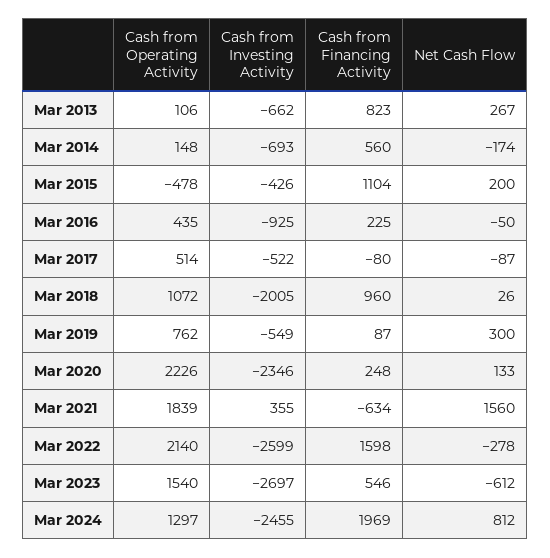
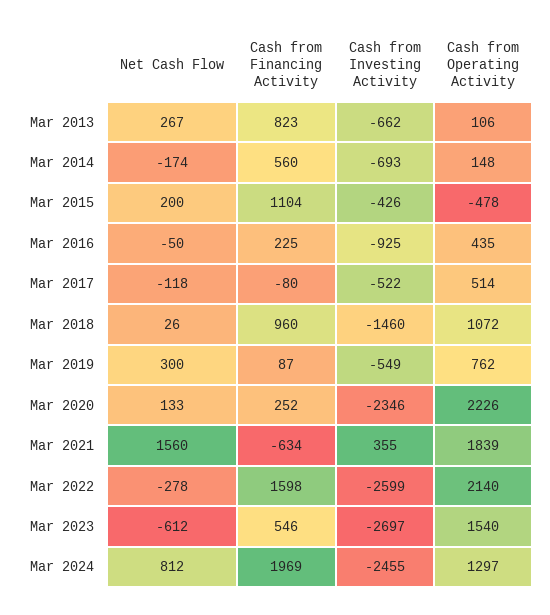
  {
    "Cash from Operating Activity": {
      "Mar 2013": 106,
      "Mar 2014": 148,
      "Mar 2015": -478,
      "Mar 2016": 435,
      "Mar 2017": 514,
      "Mar 2018": 1072,
      "Mar 2019": 762,
      "Mar 2020": 2226,
      "Mar 2021": 1839,
      "Mar 2022": 2140,
      "Mar 2023": 1540,
      "Mar 2024": 1297
    },
    "Cash from Investing Activity": {
      "Mar 2013": -662,
      "Mar 2014": -693,
      "Mar 2015": -426,
      "Mar 2016": -925,
      "Mar 2017": -522,
-     "Mar 2018": -2005,
+     "Mar 2018": -1460,
      "Mar 2019": -549,
      "Mar 2020": -2346,
      "Mar 2021": 355,
      "Mar 2022": -2599,
      "Mar 2023": -2697,
      "Mar 2024": -2455
    },
    "Cash from Financing Activity": {
      "Mar 2013": 823,
      "Mar 2014": 560,
      "Mar 2015": 1104,
      "Mar 2016": 225,
      "Mar 2017": -80,
      "Mar 2018": 960,
      "Mar 2019": 87,
-     "Mar 2020": 248,
+     "Mar 2020": 252,
      "Mar 2021": -634,
      "Mar 2022": 1598,
      "Mar 2023": 546,
      "Mar 2024": 1969
    },
    "Net Cash Flow": {
      "Mar 2013": 267,
      "Mar 2014": -174,
      "Mar 2015": 200,
      "Mar 2016": -50,
-     "Mar 2017": -87,
+     "Mar 2017": -118,
      "Mar 2018": 26,
      "Mar 2019": 300,
      "Mar 2020": 133,
      "Mar 2021": 1560,
      "Mar 2022": -278,
      "Mar 2023": -612,
      "Mar 2024": 812
    }
  }

